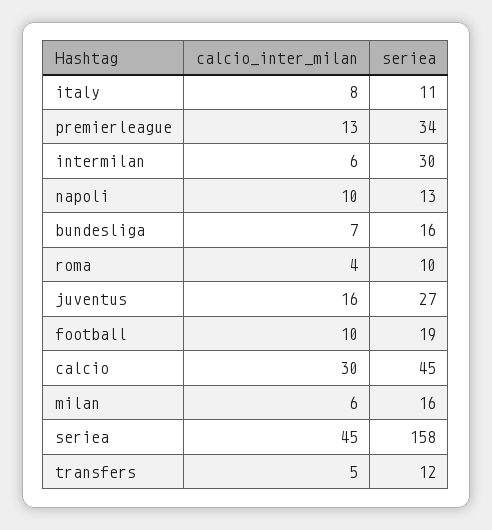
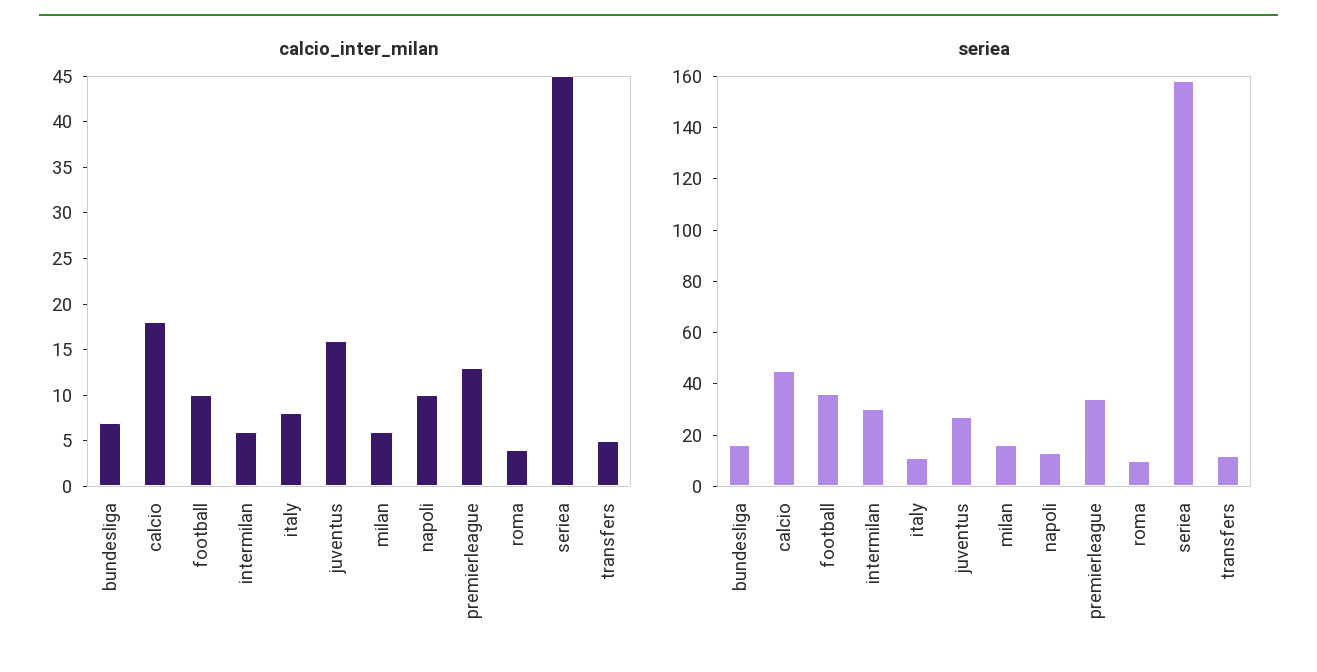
  {
    "calcio_inter_milan": {
      "italy": 8,
      "premierleague": 13,
      "intermilan": 6,
      "napoli": 10,
      "bundesliga": 7,
      "roma": 4,
      "juventus": 16,
      "football": 10,
-     "calcio": 30,
+     "calcio": 18,
      "milan": 6,
      "seriea": 45,
      "transfers": 5
    },
    "seriea": {
      "italy": 11,
      "premierleague": 34,
      "intermilan": 30,
      "napoli": 13,
      "bundesliga": 16,
      "roma": 10,
      "juventus": 27,
-     "football": 19,
+     "football": 35,
      "calcio": 45,
      "milan": 16,
      "seriea": 158,
      "transfers": 12
    }
  }

